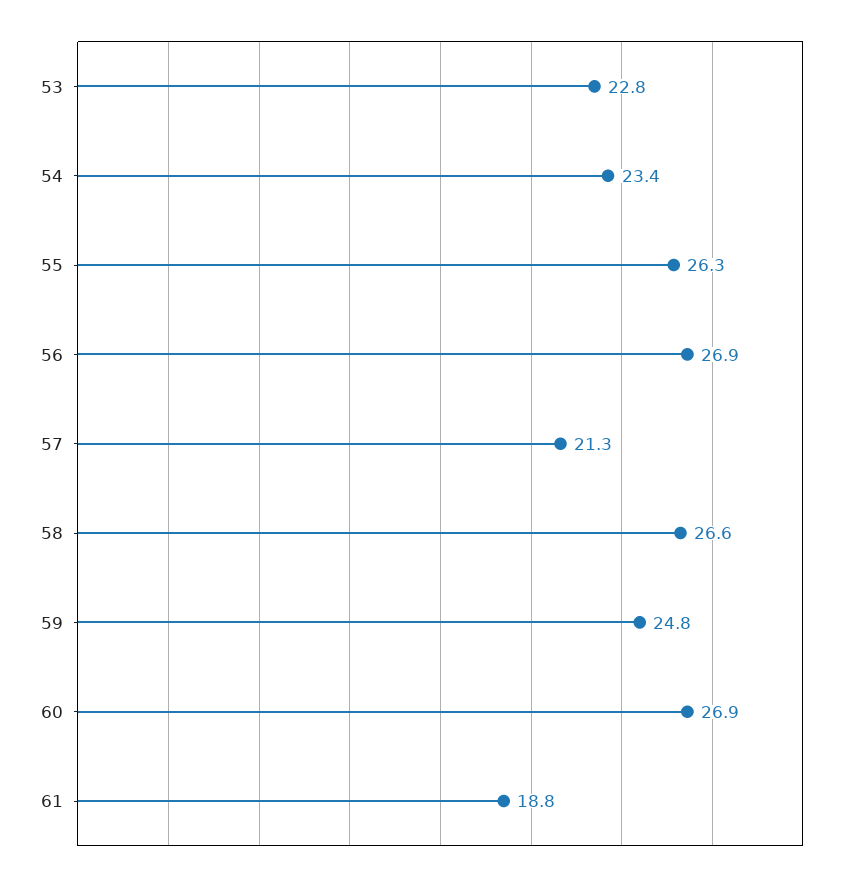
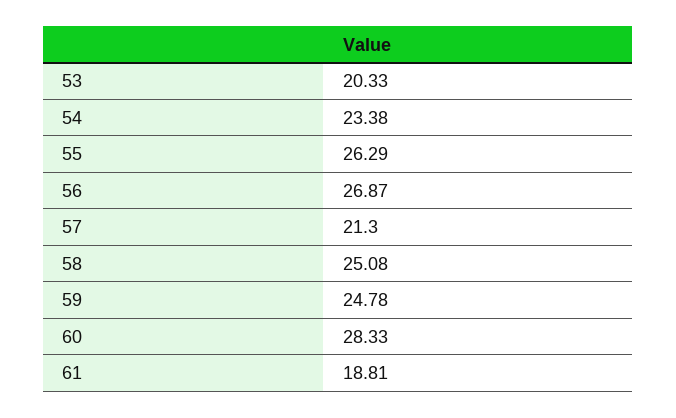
  {
-   "53": 22.8,
+   "53": 20.33,
    "54": 23.38,
    "55": 26.29,
    "56": 26.87,
    "57": 21.3,
-   "58": 26.6,
+   "58": 25.08,
    "59": 24.78,
-   "60": 26.9,
+   "60": 28.33,
    "61": 18.81
  }

